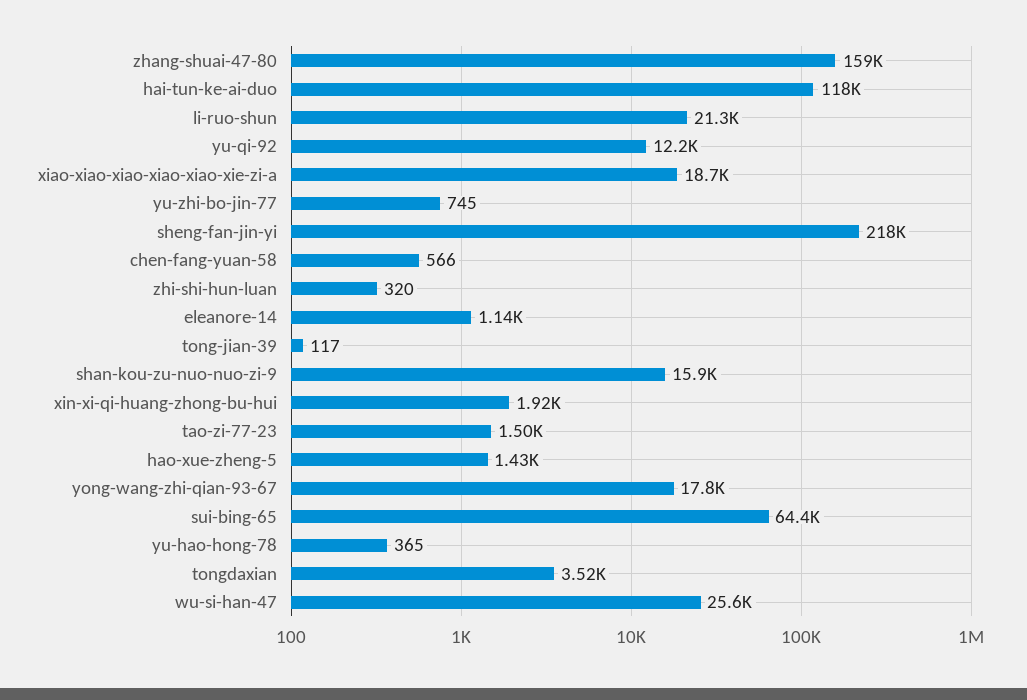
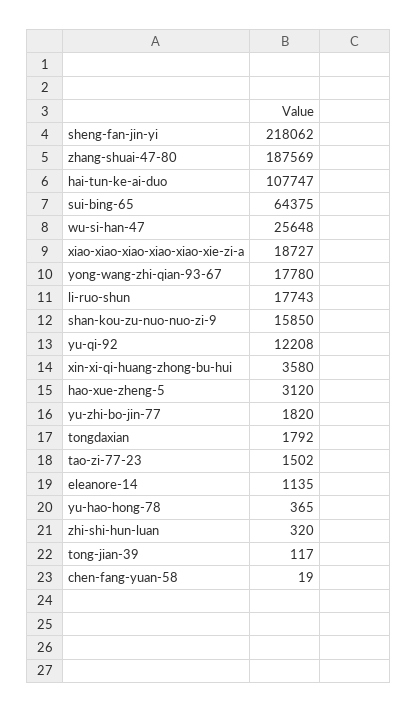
  {
-   "zhang-shuai-47-80": 159000,
+   "zhang-shuai-47-80": 187569,
-   "hai-tun-ke-ai-duo": 118000,
+   "hai-tun-ke-ai-duo": 107747,
-   "li-ruo-shun": 21300,
+   "li-ruo-shun": 17743,
    "yu-qi-92": 12208,
    "xiao-xiao-xiao-xiao-xiao-xie-zi-a": 18727,
-   "yu-zhi-bo-jin-77": 745,
+   "yu-zhi-bo-jin-77": 1820,
    "sheng-fan-jin-yi": 218062,
-   "chen-fang-yuan-58": 566,
+   "chen-fang-yuan-58": 19,
    "zhi-shi-hun-luan": 320,
    "eleanore-14": 1135,
    "tong-jian-39": 117,
    "shan-kou-zu-nuo-nuo-zi-9": 15850,
-   "xin-xi-qi-huang-zhong-bu-hui": 1920,
+   "xin-xi-qi-huang-zhong-bu-hui": 3580,
    "tao-zi-77-23": 1502,
-   "hao-xue-zheng-5": 1430,
+   "hao-xue-zheng-5": 3120,
    "yong-wang-zhi-qian-93-67": 17780,
    "sui-bing-65": 64375,
    "yu-hao-hong-78": 365,
-   "tongdaxian": 3520,
+   "tongdaxian": 1792,
    "wu-si-han-47": 25648
  }

